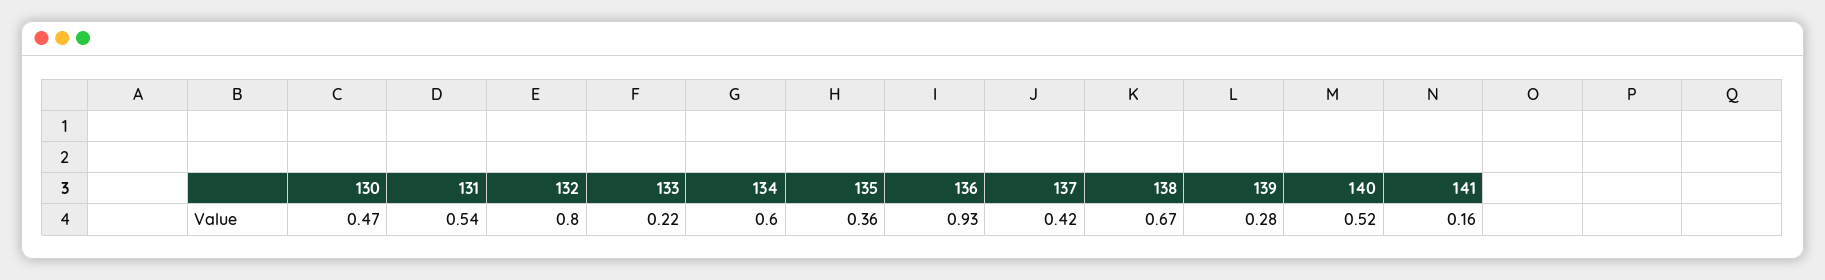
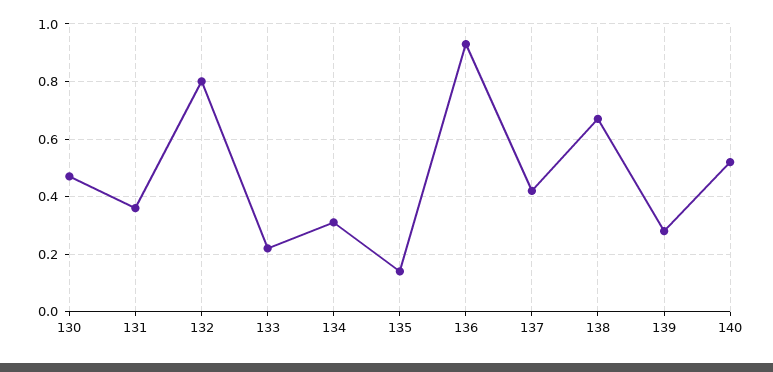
  {
    "130": 0.47,
-   "131": 0.54,
+   "131": 0.35,
    "132": 0.8,
    "133": 0.22,
-   "134": 0.6,
+   "134": 0.3,
-   "135": 0.36,
+   "135": 0.15,
    "136": 0.93,
    "137": 0.42,
    "138": 0.67,
    "139": 0.28,
-   "140": 0.52,
+   "140": 0.52
-   "141": 0.16
  }

